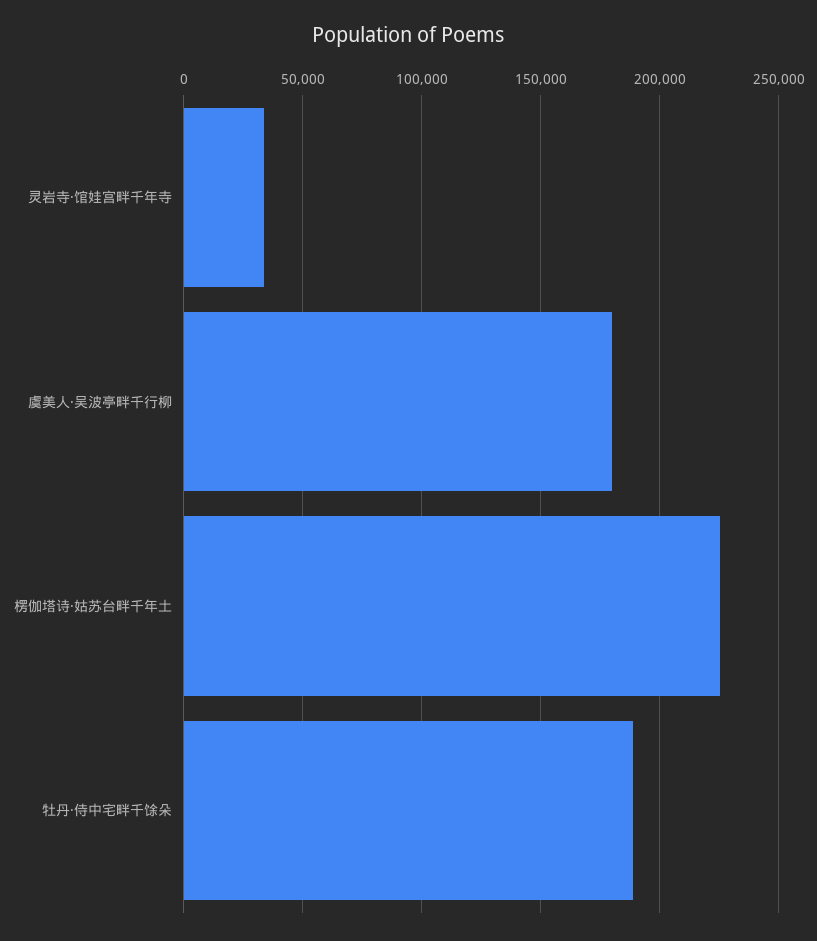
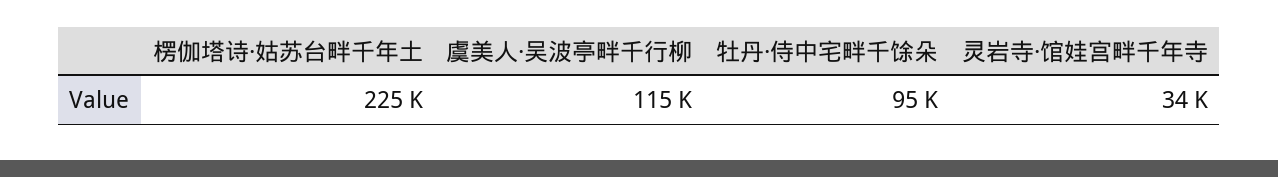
  {
    "灵岩寺·馆娃宫畔千年寺": 34000,
-   "虞美人·吴波亭畔千行柳": 180000,
+   "虞美人·吴波亭畔千行柳": 115000,
    "楞伽塔诗·姑苏台畔千年土": 225000,
-   "牡丹·侍中宅畔千馀朵": 190000
+   "牡丹·侍中宅畔千馀朵": 95000
  }

